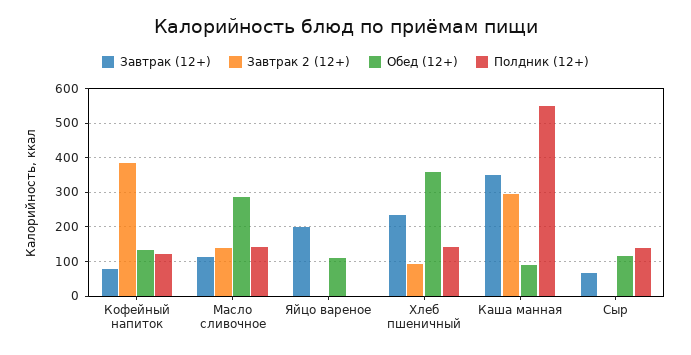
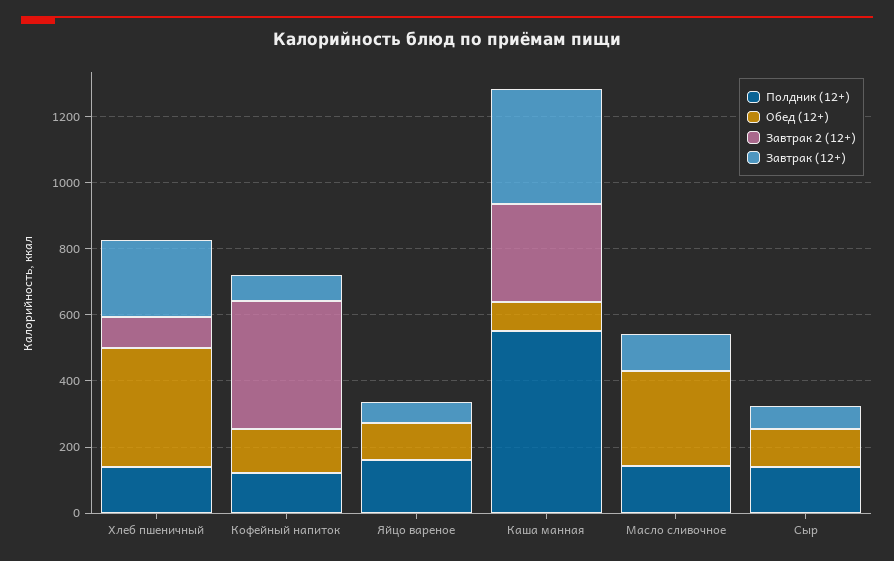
  {
    "Завтрак (12+)": {
      "Кофейный напиток": 80,
      "Масло сливочное": 120,
-     "Яйцо вареное": 200,
+     "Яйцо вареное": 50,
      "Хлеб пшеничный": 240,
      "Каша манная": 340,
      "Сыр": 60
    },
    "Завтрак 2 (12+)": {
      "Кофейный напиток": 380,
-     "Масло сливочное": 140,
+     "Масло сливочное": 0,
      "Яйцо вареное": 0,
      "Хлеб пшеничный": 100,
      "Каша манная": 300,
      "Сыр": 0
    },
    "Обед (12+)": {
      "Кофейный напиток": 140,
      "Масло сливочное": 280,
      "Яйцо вареное": 120,
      "Хлеб пшеничный": 360,
      "Каша манная": 80,
      "Сыр": 120
    },
    "Полдник (12+)": {
      "Кофейный напиток": 120,
      "Масло сливочное": 140,
-     "Яйцо вареное": 0,
+     "Яйцо вареное": 150,
      "Хлеб пшеничный": 140,
      "Каша манная": 560,
      "Сыр": 140
    }
  }

